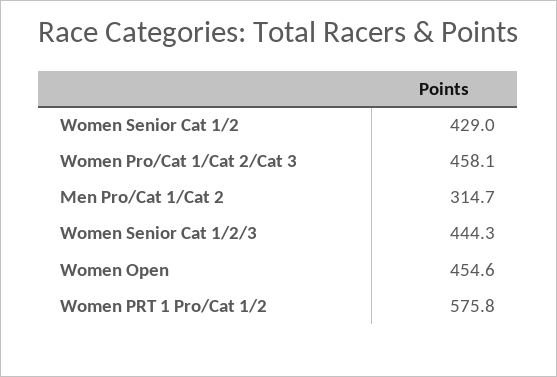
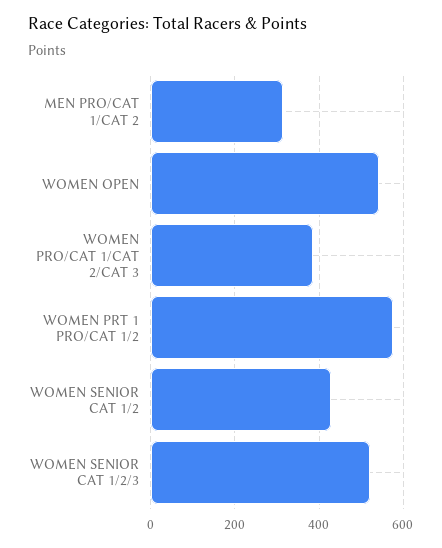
  {
    "Women Senior Cat 1/2": 429,
-   "Women Pro/Cat 1/Cat 2/Cat 3": 458.1,
+   "Women Pro/Cat 1/Cat 2/Cat 3": 380,
    "Men Pro/Cat 1/Cat 2": 314.7,
-   "Women Senior Cat 1/2/3": 444.3,
+   "Women Senior Cat 1/2/3": 520,
-   "Women Open": 454.6,
+   "Women Open": 540,
    "Women PRT 1 Pro/Cat 1/2": 575.8
  }

